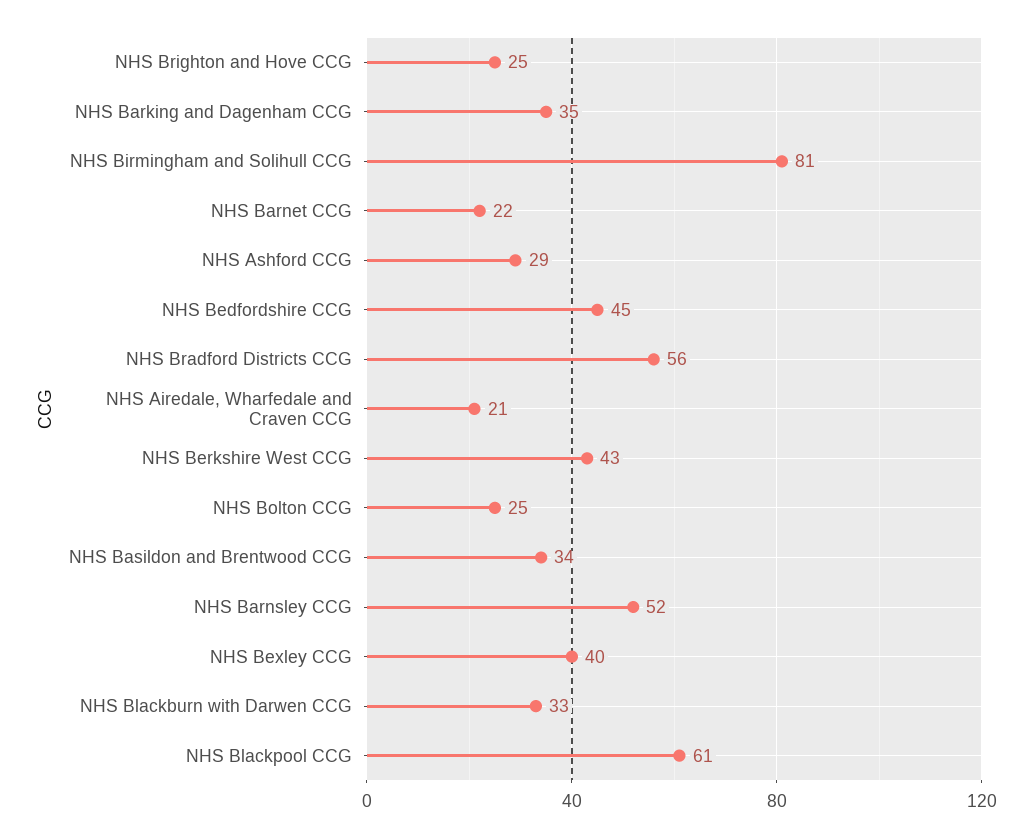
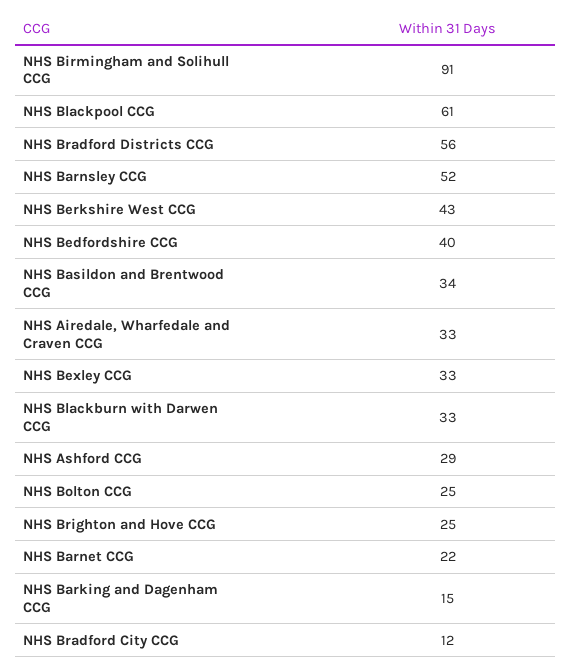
  {
    "NHS Brighton and Hove CCG": 25,
-   "NHS Barking and Dagenham CCG": 35,
+   "NHS Barking and Dagenham CCG": 15,
-   "NHS Birmingham and Solihull CCG": 81,
+   "NHS Birmingham and Solihull CCG": 91,
    "NHS Barnet CCG": 22,
    "NHS Ashford CCG": 29,
-   "NHS Bedfordshire CCG": 45,
+   "NHS Bedfordshire CCG": 40,
    "NHS Bradford Districts CCG": 56,
-   "NHS Airedale, Wharfedale and Craven CCG": 21,
+   "NHS Airedale, Wharfedale and Craven CCG": 33,
    "NHS Berkshire West CCG": 43,
    "NHS Bolton CCG": 25,
    "NHS Basildon and Brentwood CCG": 34,
    "NHS Barnsley CCG": 52,
-   "NHS Bexley CCG": 40,
+   "NHS Bexley CCG": 33,
    "NHS Blackburn with Darwen CCG": 33,
-   "NHS Blackpool CCG": 61
+   "NHS Blackpool CCG": 61,
+   "NHS Bradford City CCG": 12
  }

